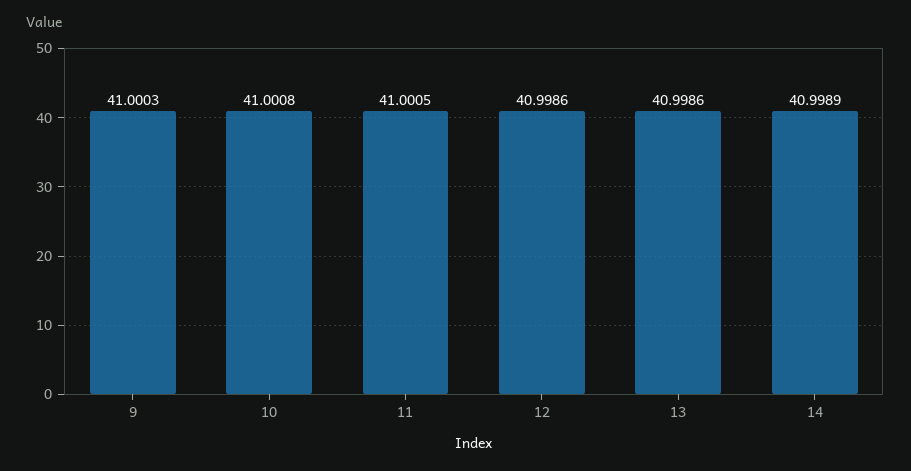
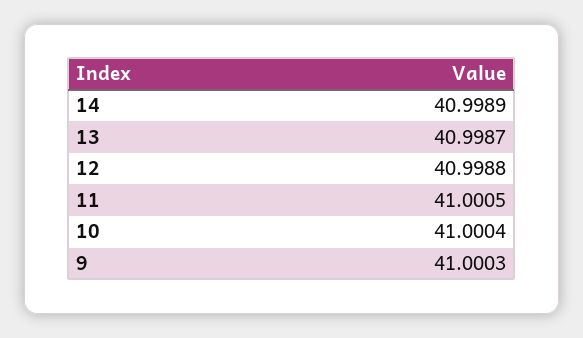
  {
    "9": 41.0003,
-   "10": 41.0008,
+   "10": 41.0004,
    "11": 41.0005,
-   "12": 40.9986,
+   "12": 40.9988,
-   "13": 40.9986,
+   "13": 40.9987,
    "14": 40.9989
  }

